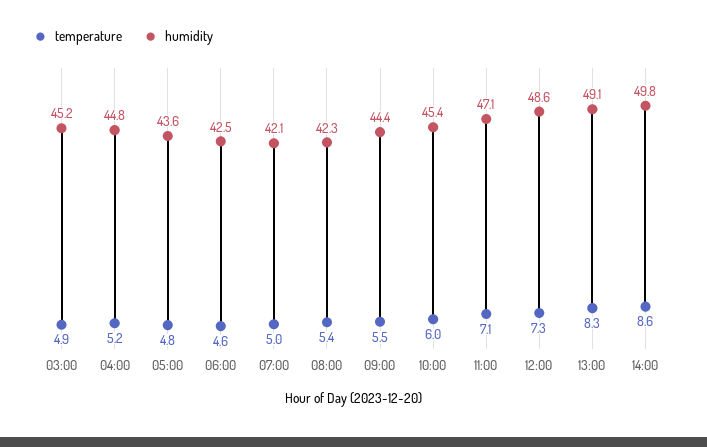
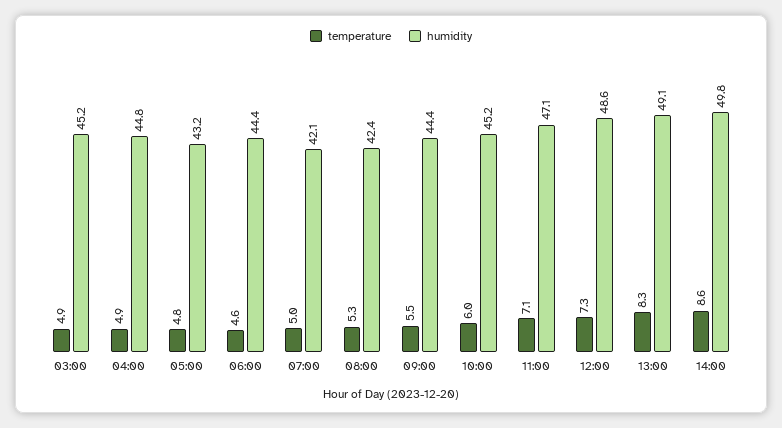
  {
    "temperature": {
      "03:00": 4.9,
-     "04:00": 5.2,
+     "04:00": 4.9,
      "05:00": 4.8,
      "06:00": 4.6,
      "07:00": 5,
-     "08:00": 5.4,
+     "08:00": 5.3,
      "09:00": 5.5,
      "10:00": 6,
      "11:00": 7.1,
      "12:00": 7.3,
      "13:00": 8.3,
      "14:00": 8.6
    },
    "humidity": {
      "03:00": 45.2,
      "04:00": 44.8,
-     "05:00": 43.6,
+     "05:00": 43.2,
-     "06:00": 42.5,
+     "06:00": 44.4,
      "07:00": 42.1,
-     "08:00": 42.3,
+     "08:00": 42.4,
      "09:00": 44.4,
-     "10:00": 45.4,
+     "10:00": 45.2,
      "11:00": 47.1,
      "12:00": 48.6,
      "13:00": 49.1,
      "14:00": 49.8
    }
  }

